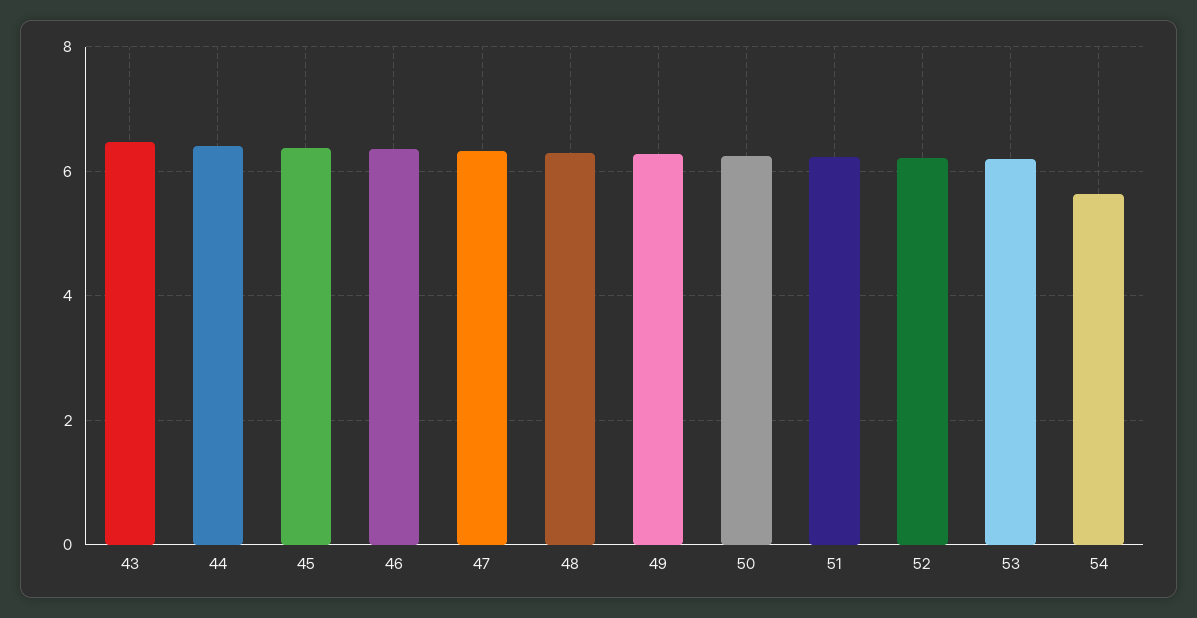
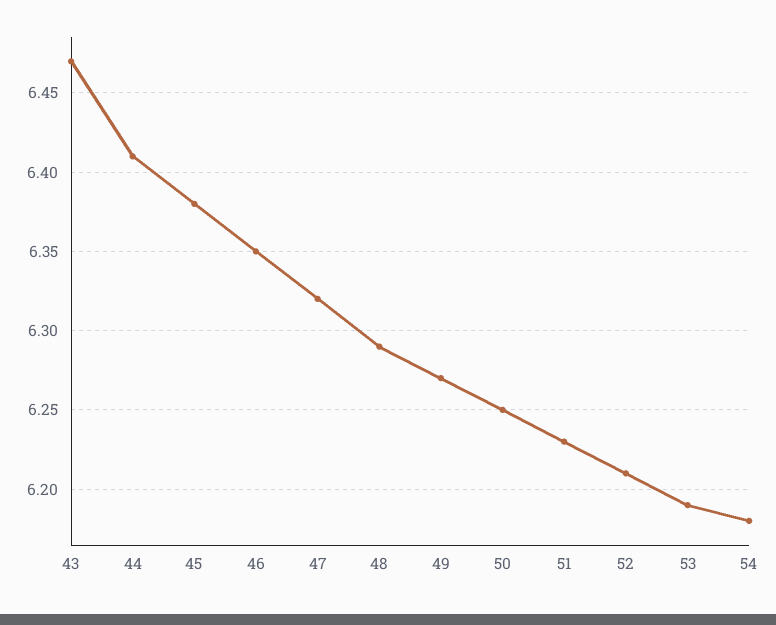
  {
    "43": 6.47,
    "44": 6.41,
    "45": 6.38,
    "46": 6.35,
    "47": 6.32,
    "48": 6.29,
    "49": 6.27,
    "50": 6.25,
    "51": 6.23,
    "52": 6.21,
    "53": 6.19,
-   "54": 5.6
+   "54": 6.18
  }

